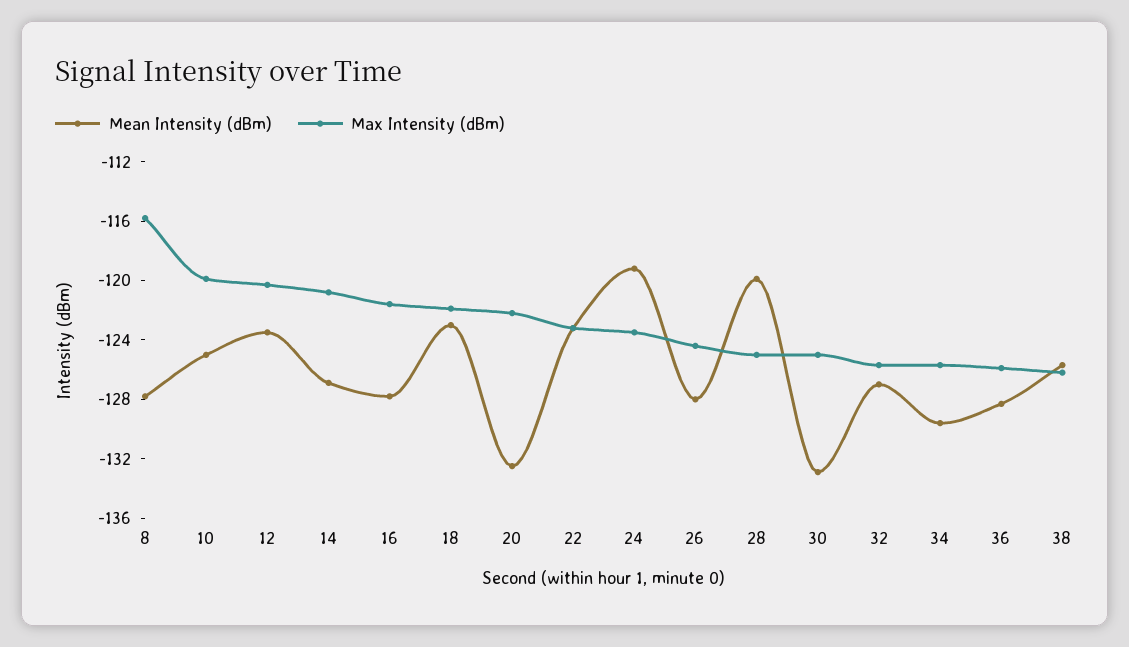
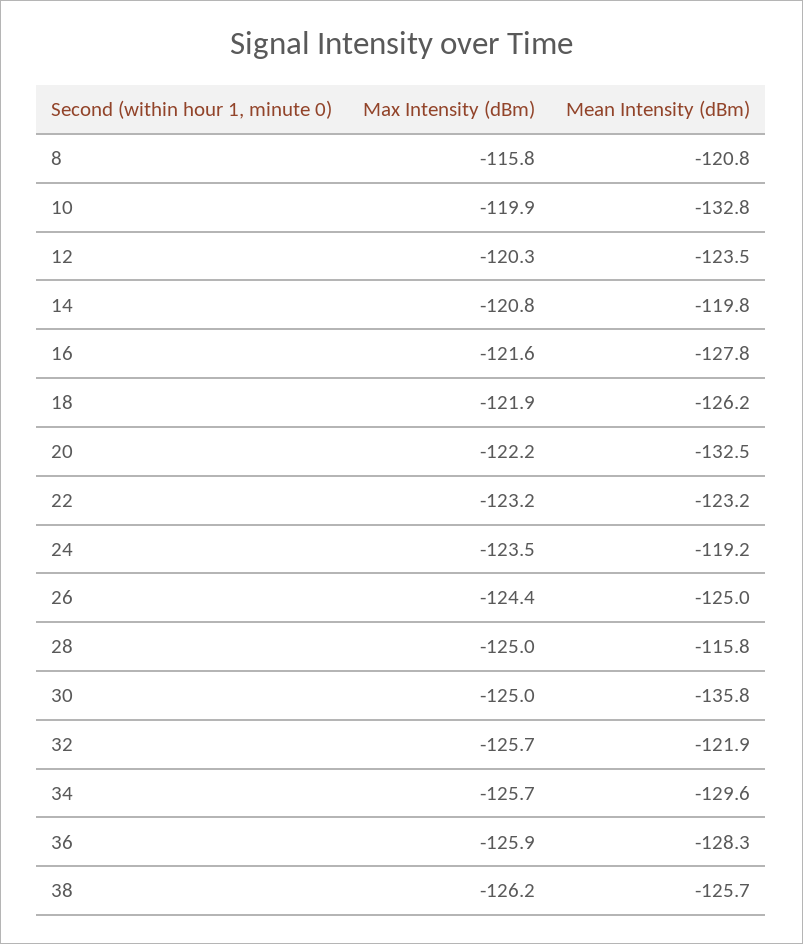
  {
    "Mean Intensity (dBm)": {
-     "8": -128,
+     "8": -120.8,
-     "10": -125,
+     "10": -132.8,
      "12": -123.5,
-     "14": -127,
+     "14": -119.8,
      "16": -127.8,
-     "18": -123,
+     "18": -126.2,
      "20": -132.5,
      "22": -123.2,
      "24": -119.2,
-     "26": -128,
+     "26": -125,
-     "28": -120,
+     "28": -115.8,
-     "30": -133,
+     "30": -135.8,
-     "32": -127,
+     "32": -121.9,
      "34": -129.6,
      "36": -128.3,
      "38": -125.7
    },
    "Max Intensity (dBm)": {
      "8": -115.8,
      "10": -119.9,
      "12": -120.3,
      "14": -120.8,
      "16": -121.6,
      "18": -121.9,
      "20": -122.2,
      "22": -123.2,
      "24": -123.5,
      "26": -124.4,
      "28": -125,
      "30": -125,
      "32": -125.7,
      "34": -125.7,
      "36": -125.9,
      "38": -126.2
    }
  }

